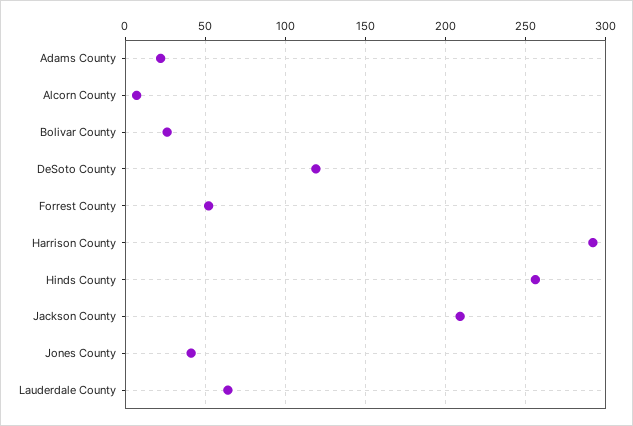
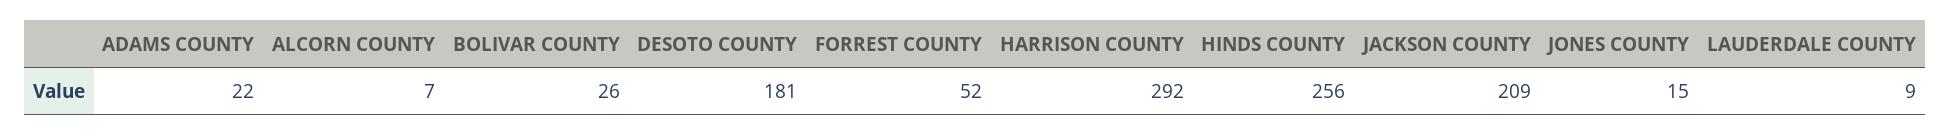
  {
    "Adams County": 22,
    "Alcorn County": 7,
    "Bolivar County": 26,
-   "DeSoto County": 120,
+   "DeSoto County": 181,
    "Forrest County": 52,
    "Harrison County": 292,
    "Hinds County": 256,
    "Jackson County": 209,
-   "Jones County": 40,
+   "Jones County": 15,
-   "Lauderdale County": 65
+   "Lauderdale County": 9
  }

